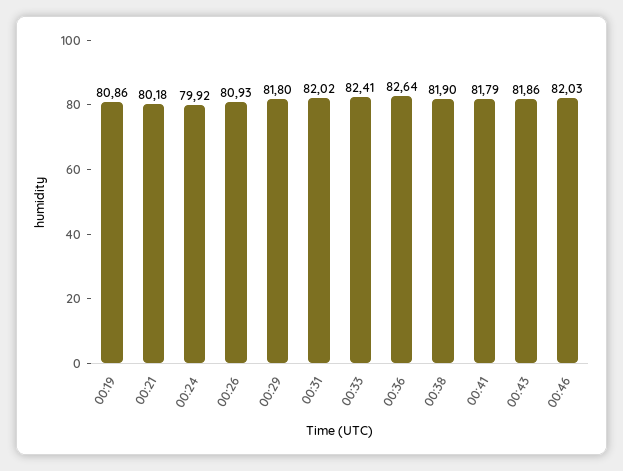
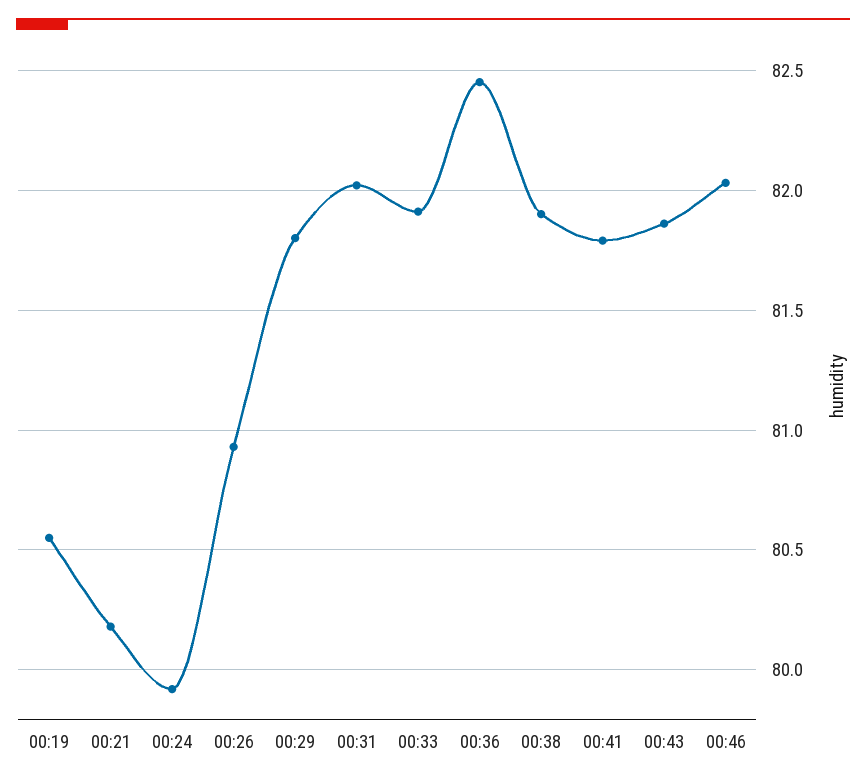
  {
-   "00:19": 80.86,
+   "00:19": 80.55,
    "00:21": 80.18,
    "00:24": 79.92,
    "00:26": 80.93,
    "00:29": 81.8,
    "00:31": 82.02,
-   "00:33": 82.41,
+   "00:33": 81.9,
-   "00:36": 82.64,
+   "00:36": 82.45,
    "00:38": 81.9,
    "00:41": 81.79,
    "00:43": 81.86,
    "00:46": 82.03
  }

